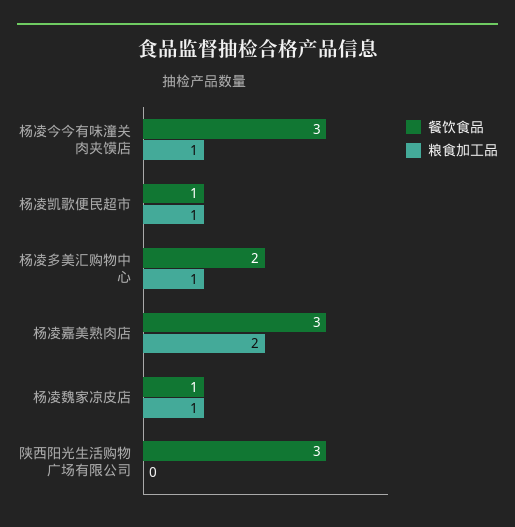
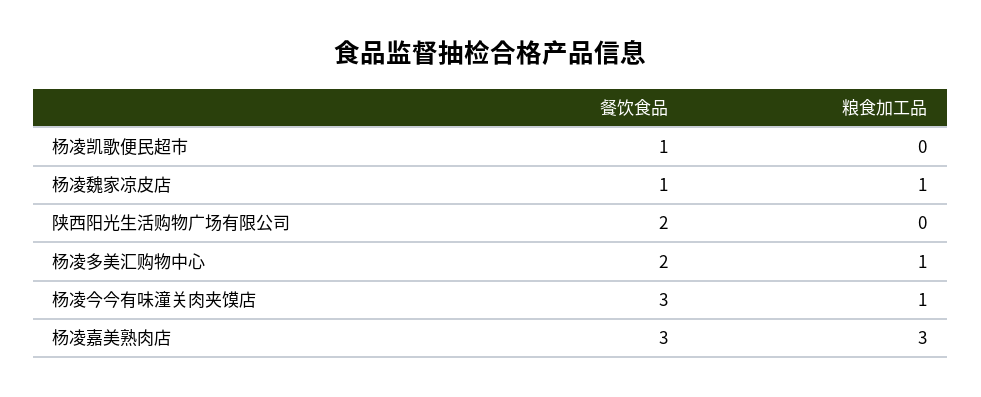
  {
    "餐饮食品": {
      "杨凌今今有味潼关肉夹馍店": 3,
      "杨凌凯歌便民超市": 1,
      "杨凌多美汇购物中心": 2,
      "杨凌嘉美熟肉店": 3,
      "杨凌魏家凉皮店": 1,
-     "陕西阳光生活购物广场有限公司": 3
+     "陕西阳光生活购物广场有限公司": 2
    },
    "粮食加工品": {
      "杨凌今今有味潼关肉夹馍店": 1,
-     "杨凌凯歌便民超市": 1,
+     "杨凌凯歌便民超市": 0,
      "杨凌多美汇购物中心": 1,
-     "杨凌嘉美熟肉店": 2,
+     "杨凌嘉美熟肉店": 3,
      "杨凌魏家凉皮店": 1,
      "陕西阳光生活购物广场有限公司": 0
    }
  }

